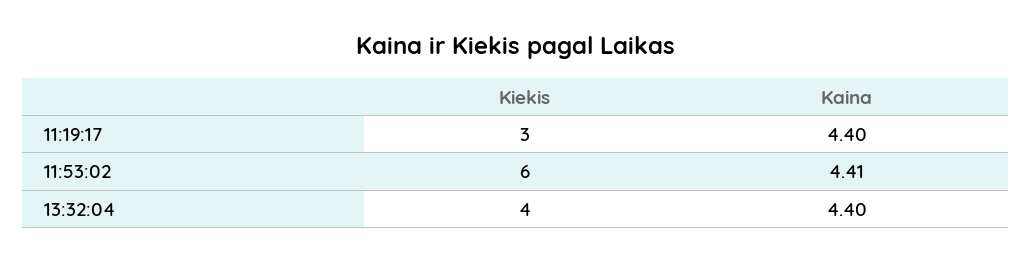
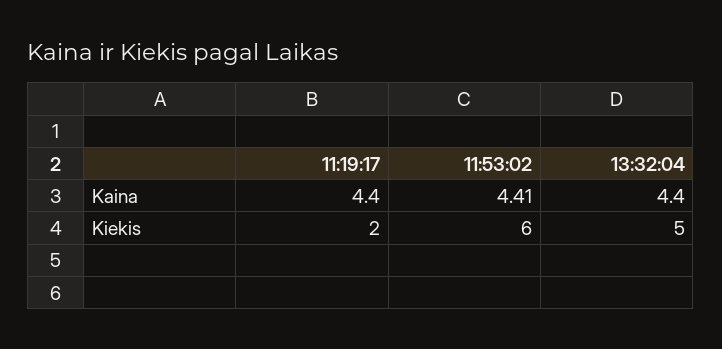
  {
    "Kiekis": {
-     "11:19:17": 3,
+     "11:19:17": 2,
      "11:53:02": 6,
-     "13:32:04": 4
+     "13:32:04": 5
    },
    "Kaina": {
      "11:19:17": 4.4,
      "11:53:02": 4.41,
      "13:32:04": 4.4
    }
  }

